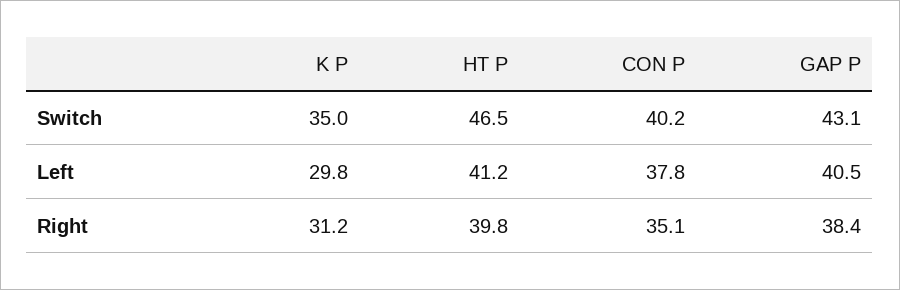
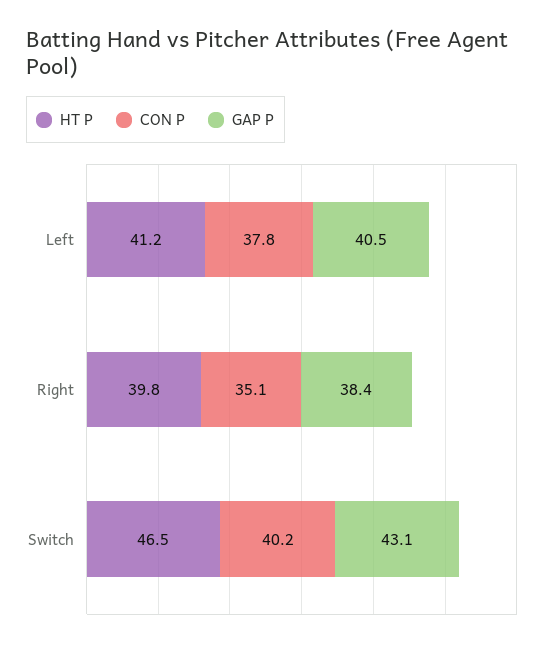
  {
-   "K P": {
-     "Switch": 35,
-     "Left": 29.8,
-     "Right": 31.2
-   },
    "HT P": {
      "Switch": 46.5,
      "Left": 41.2,
      "Right": 39.8
    },
    "CON P": {
      "Switch": 40.2,
      "Left": 37.8,
      "Right": 35.1
    },
    "GAP P": {
      "Switch": 43.1,
      "Left": 40.5,
      "Right": 38.4
    }
  }

